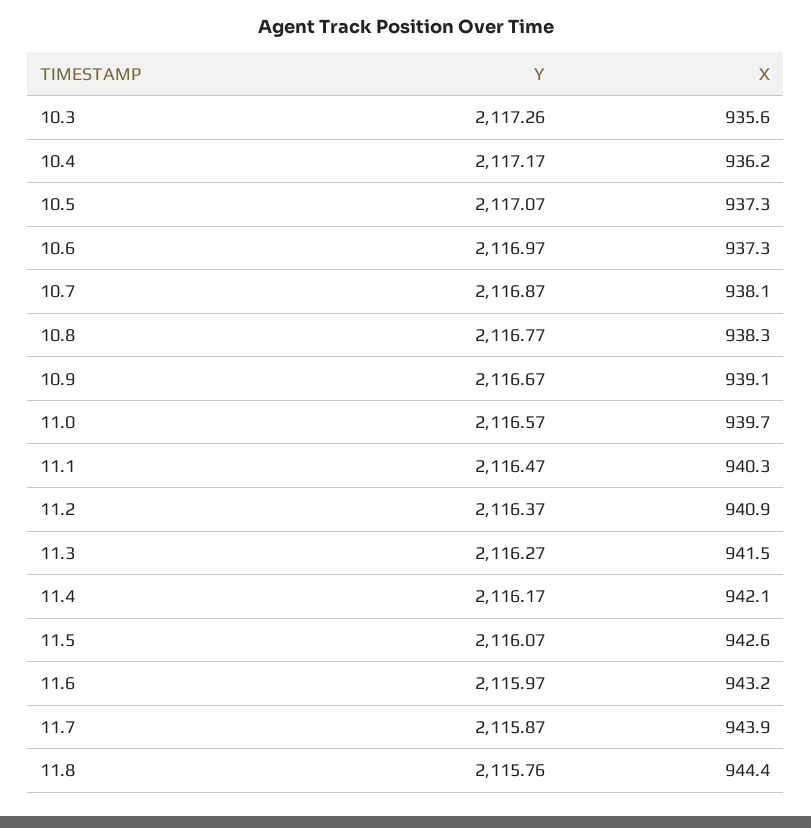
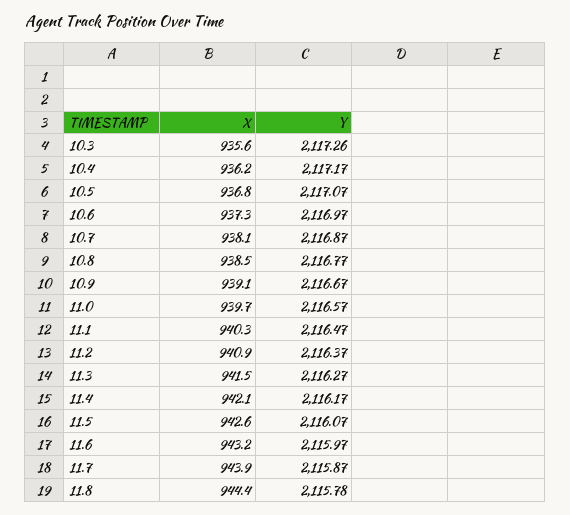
  {
    "Y": {
      "10.3": 2117.26,
      "10.4": 2117.17,
      "10.5": 2117.07,
      "10.6": 2116.97,
      "10.7": 2116.87,
      "10.8": 2116.77,
      "10.9": 2116.67,
      "11.0": 2116.57,
      "11.1": 2116.47,
      "11.2": 2116.37,
      "11.3": 2116.27,
      "11.4": 2116.17,
      "11.5": 2116.07,
      "11.6": 2115.97,
      "11.7": 2115.87,
-     "11.8": 2115.76
+     "11.8": 2115.78
    },
    "X": {
      "10.3": 935.6,
      "10.4": 936.2,
-     "10.5": 937.3,
+     "10.5": 936.8,
      "10.6": 937.3,
      "10.7": 938.1,
-     "10.8": 938.3,
+     "10.8": 938.5,
      "10.9": 939.1,
      "11.0": 939.7,
      "11.1": 940.3,
      "11.2": 940.9,
      "11.3": 941.5,
      "11.4": 942.1,
      "11.5": 942.6,
      "11.6": 943.2,
      "11.7": 943.9,
      "11.8": 944.4
    }
  }

